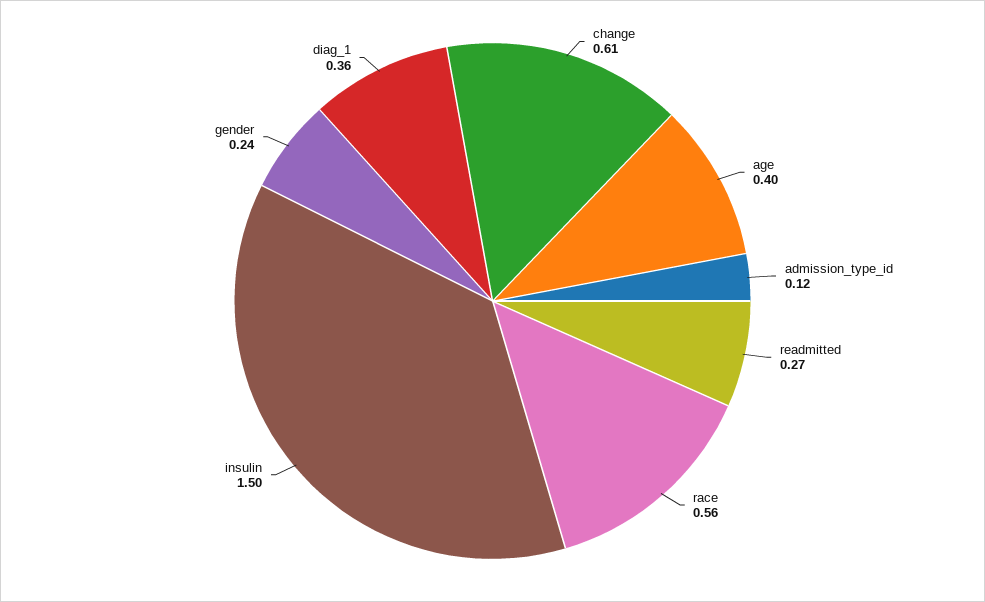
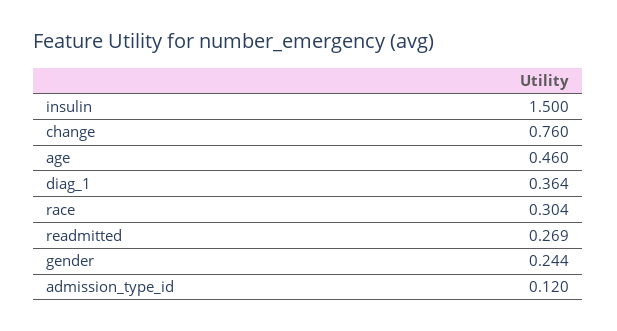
  {
-   "change": 0.61,
+   "change": 0.76,
-   "age": 0.4,
+   "age": 0.46,
    "admission_type_id": 0.12,
    "readmitted": 0.269,
-   "race": 0.56,
+   "race": 0.304,
    "insulin": 1.5,
    "gender": 0.244,
    "diag_1": 0.364
  }

